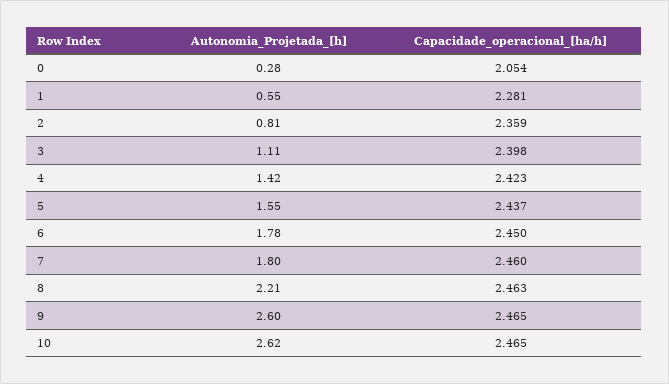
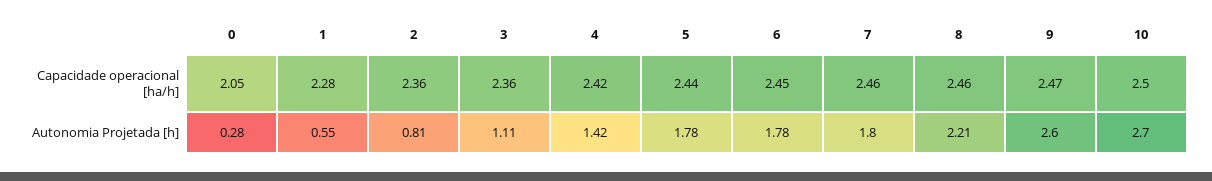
  {
    "Autonomia_Projetada_[h]": {
      "0": 0.28,
      "1": 0.55,
      "2": 0.81,
      "3": 1.11,
      "4": 1.42,
-     "5": 1.55,
+     "5": 1.78,
      "6": 1.78,
      "7": 1.8,
      "8": 2.21,
      "9": 2.6,
-     "10": 2.62
+     "10": 2.7
    },
    "Capacidade_operacional_[ha/h]": {
      "0": 2.054,
      "1": 2.281,
      "2": 2.359,
-     "3": 2.398,
+     "3": 2.36,
      "4": 2.423,
      "5": 2.437,
      "6": 2.45,
      "7": 2.46,
      "8": 2.463,
      "9": 2.465,
-     "10": 2.465
+     "10": 2.5
    }
  }

